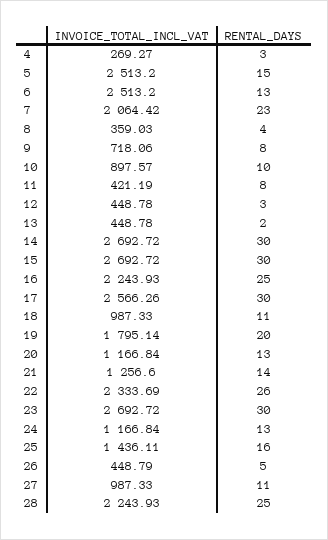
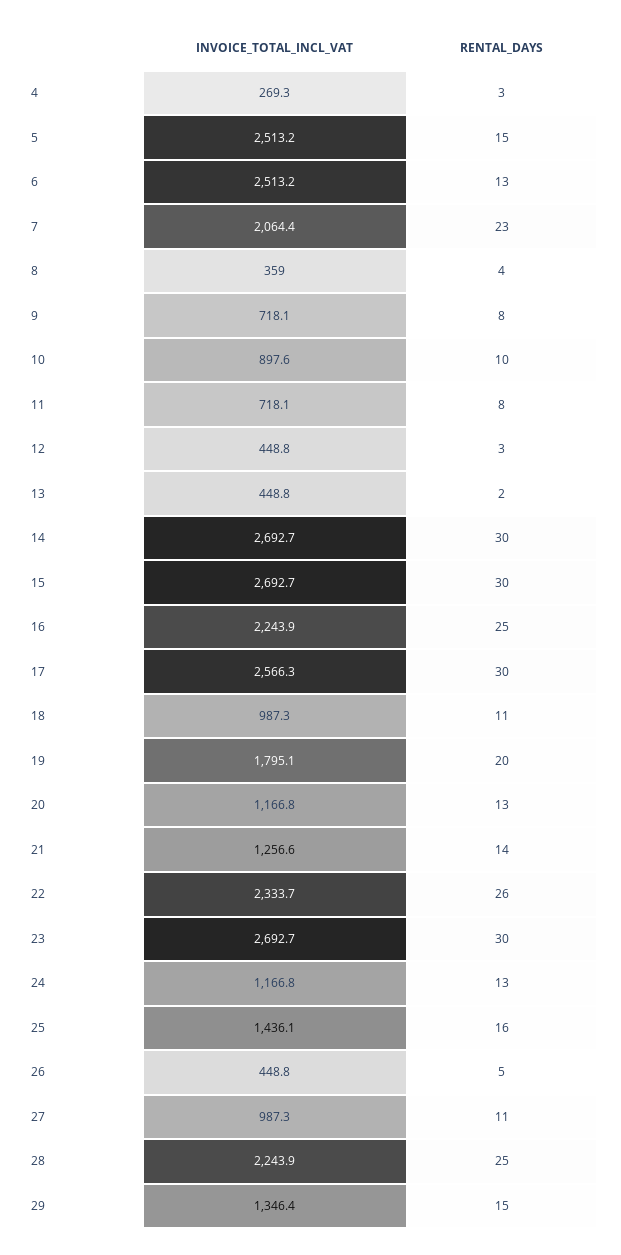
  {
    "INVOICE_TOTAL_INCL_VAT": {
      "4": 269.27,
      "5": 2513.2,
      "6": 2513.2,
      "7": 2064.42,
      "8": 359.03,
      "9": 718.06,
      "10": 897.57,
-     "11": 421.19,
+     "11": 718.1,
      "12": 448.78,
      "13": 448.78,
      "14": 2692.72,
      "15": 2692.72,
      "16": 2243.93,
      "17": 2566.26,
      "18": 987.33,
      "19": 1795.14,
      "20": 1166.84,
      "21": 1256.6,
      "22": 2333.69,
      "23": 2692.72,
      "24": 1166.84,
      "25": 1436.11,
      "26": 448.79,
      "27": 987.33,
-     "28": 2243.93
+     "28": 2243.93,
+     "29": 1346.4
    },
    "RENTAL_DAYS": {
      "4": 3,
      "5": 15,
      "6": 13,
      "7": 23,
      "8": 4,
      "9": 8,
      "10": 10,
      "11": 8,
      "12": 3,
      "13": 2,
      "14": 30,
      "15": 30,
      "16": 25,
      "17": 30,
      "18": 11,
      "19": 20,
      "20": 13,
      "21": 14,
      "22": 26,
      "23": 30,
      "24": 13,
      "25": 16,
      "26": 5,
      "27": 11,
-     "28": 25
+     "28": 25,
+     "29": 15
    }
  }

